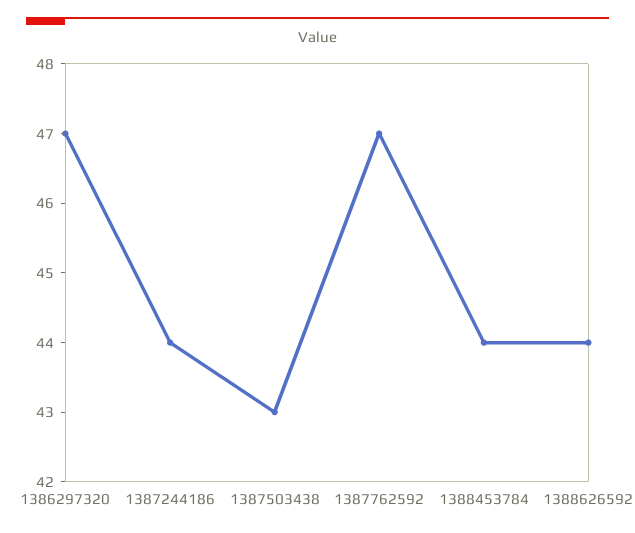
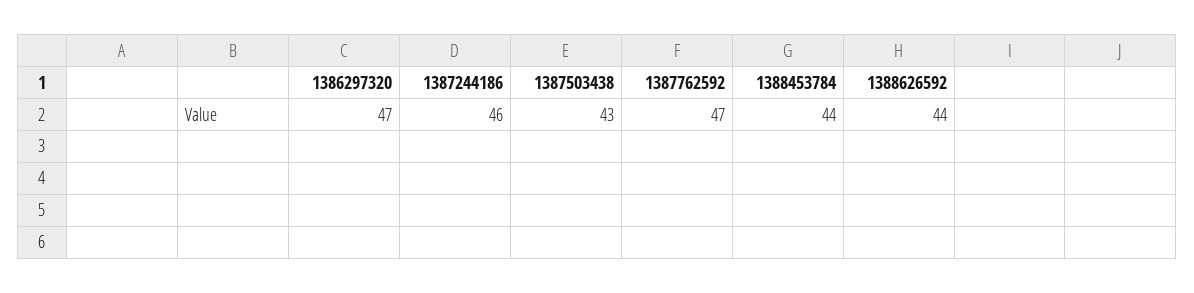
  {
    "1386297320": 47,
-   "1387244186": 44,
+   "1387244186": 46,
    "1387503438": 43,
    "1387762592": 47,
    "1388453784": 44,
    "1388626592": 44
  }

